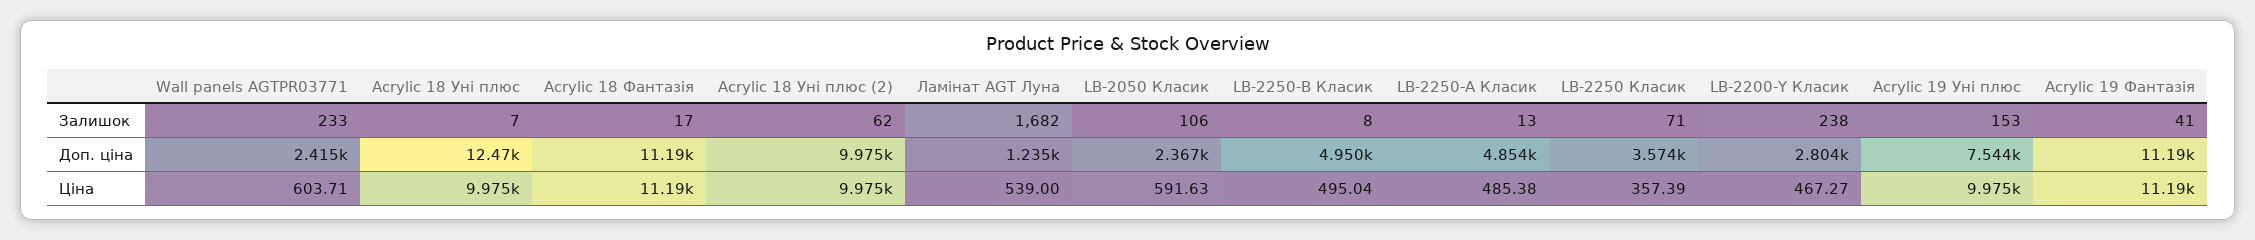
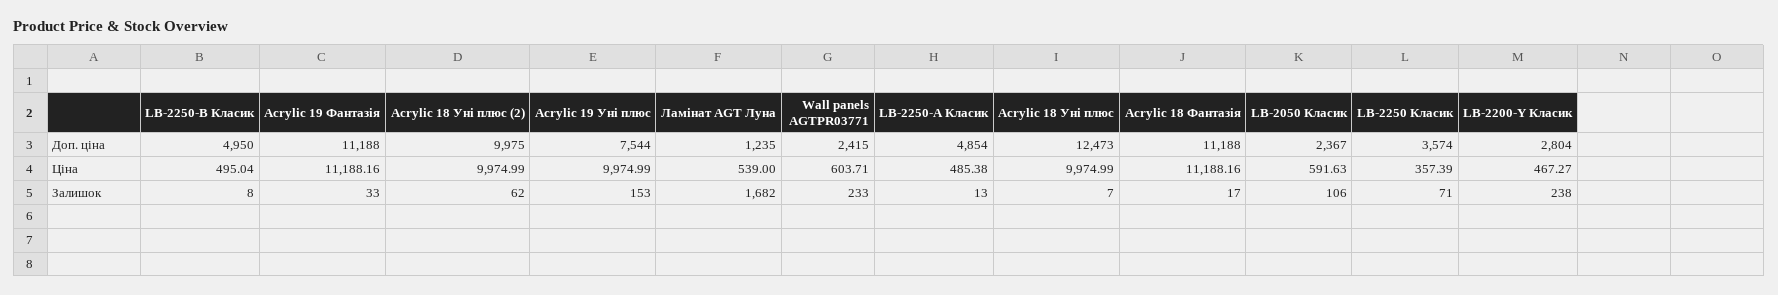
  {
    "Wall panels AGTPR03771": {
      "Залишок": 233,
      "Доп. ціна": 2415,
      "Ціна": 603.71
    },
    "Acrylic 18 Уні плюс": {
      "Залишок": 7,
      "Доп. ціна": 12473,
      "Ціна": 9974.99
    },
    "Acrylic 18 Фантазія": {
      "Залишок": 17,
      "Доп. ціна": 11188,
      "Ціна": 11188.16
    },
    "Acrylic 18 Уні плюс (2)": {
      "Залишок": 62,
      "Доп. ціна": 9975,
      "Ціна": 9974.99
    },
    "Ламінат AGT Луна": {
      "Залишок": 1682,
      "Доп. ціна": 1235,
      "Ціна": 539
    },
    "LB-2050 Класик": {
      "Залишок": 106,
      "Доп. ціна": 2367,
      "Ціна": 591.63
    },
    "LB-2250-В Класик": {
      "Залишок": 8,
      "Доп. ціна": 4950,
      "Ціна": 495.04
    },
    "LB-2250-А Класик": {
      "Залишок": 13,
      "Доп. ціна": 4854,
      "Ціна": 485.38
    },
    "LB-2250 Класик": {
      "Залишок": 71,
      "Доп. ціна": 3574,
      "Ціна": 357.39
    },
    "LB-2200-Y Класик": {
      "Залишок": 238,
      "Доп. ціна": 2804,
      "Ціна": 467.27
    },
    "Acrylic 19 Уні плюс": {
      "Залишок": 153,
      "Доп. ціна": 7544,
      "Ціна": 9974.99
    },
    "Acrylic 19 Фантазія": {
-     "Залишок": 41,
+     "Залишок": 33,
      "Доп. ціна": 11188,
      "Ціна": 11188.16
    }
  }

